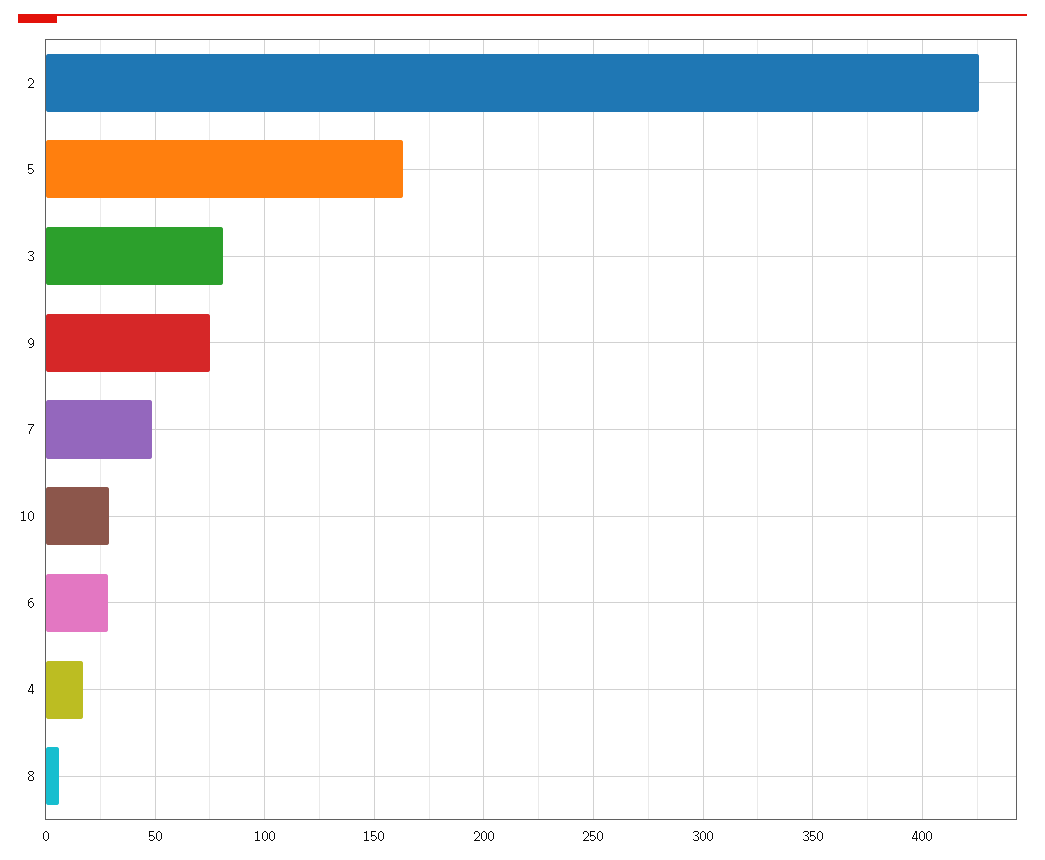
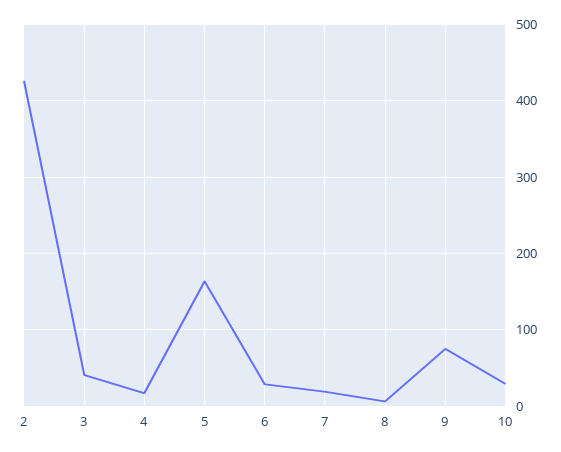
  {
    "2": 425,
    "5": 165,
-   "3": 80,
+   "3": 40,
    "9": 75,
-   "7": 50,
+   "7": 20,
    "10": 30,
    "6": 30,
    "4": 15,
    "8": 5
  }

